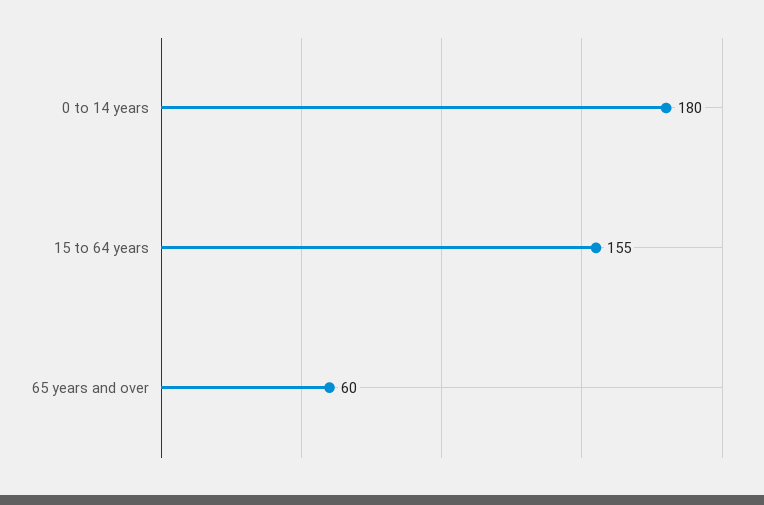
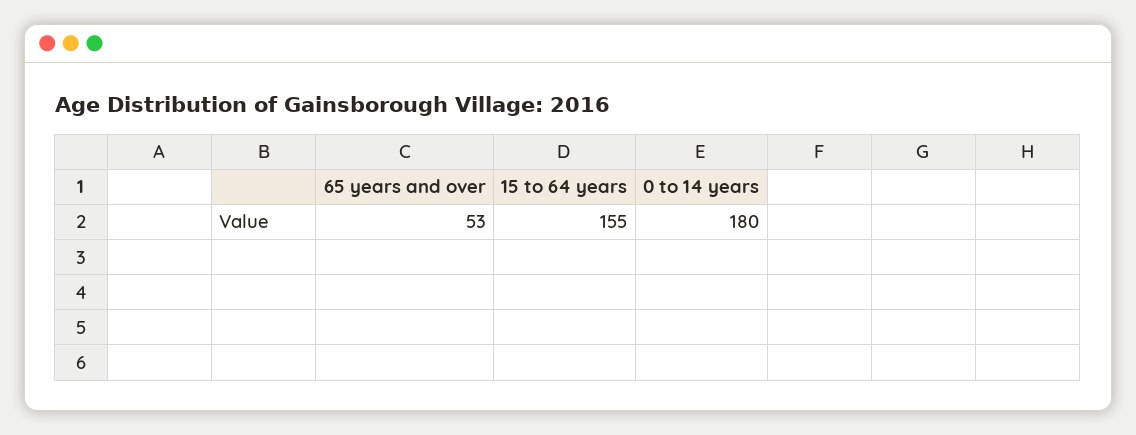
  {
    "0 to 14 years": 180,
    "15 to 64 years": 155,
-   "65 years and over": 60
+   "65 years and over": 53
  }

